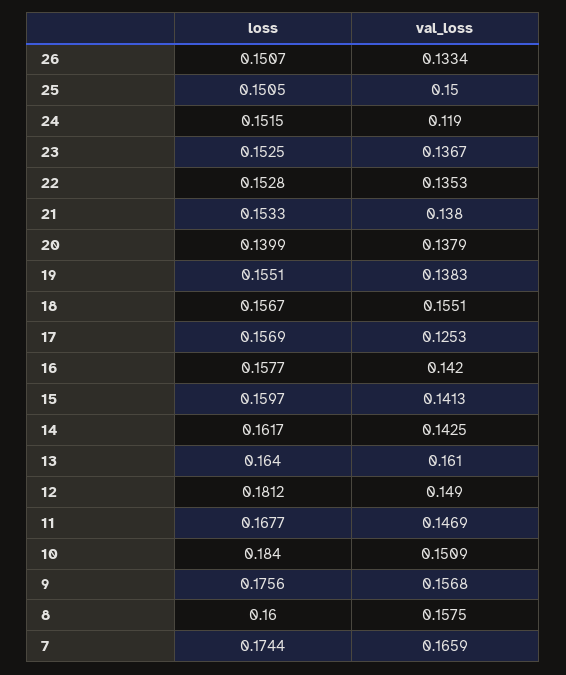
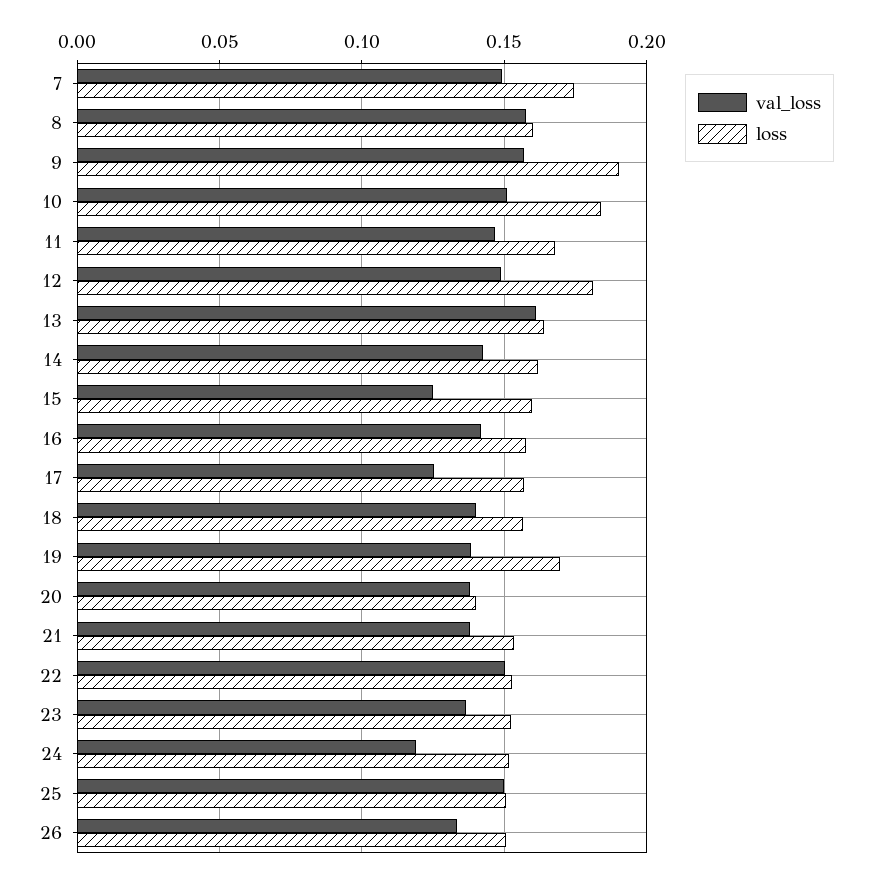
  {
    "loss": {
      "26": 0.1507,
      "25": 0.1505,
      "24": 0.1515,
      "23": 0.1525,
      "22": 0.1528,
      "21": 0.1533,
      "20": 0.1399,
-     "19": 0.1551,
+     "19": 0.17,
      "18": 0.1567,
      "17": 0.1569,
      "16": 0.1577,
      "15": 0.1597,
      "14": 0.1617,
      "13": 0.164,
      "12": 0.1812,
      "11": 0.1677,
      "10": 0.184,
-     "9": 0.1756,
+     "9": 0.19,
      "8": 0.16,
      "7": 0.1744
    },
    "val_loss": {
      "26": 0.1334,
      "25": 0.15,
      "24": 0.119,
      "23": 0.1367,
-     "22": 0.1353,
+     "22": 0.15,
      "21": 0.138,
      "20": 0.1379,
      "19": 0.1383,
-     "18": 0.1551,
+     "18": 0.14,
      "17": 0.1253,
      "16": 0.142,
-     "15": 0.1413,
+     "15": 0.125,
      "14": 0.1425,
      "13": 0.161,
      "12": 0.149,
      "11": 0.1469,
      "10": 0.1509,
      "9": 0.1568,
      "8": 0.1575,
-     "7": 0.1659
+     "7": 0.15
    }
  }

